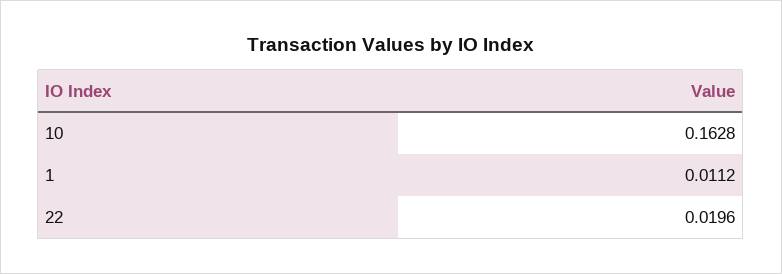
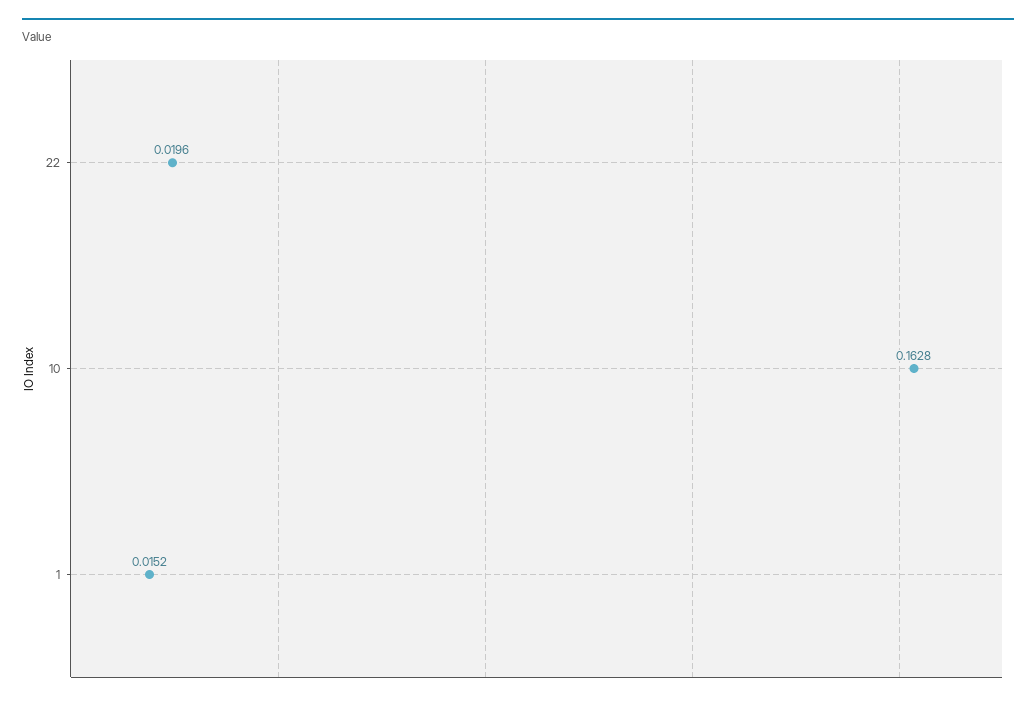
  {
    "10": 0.1628,
-   "1": 0.0112,
+   "1": 0.0152,
    "22": 0.0196
  }

